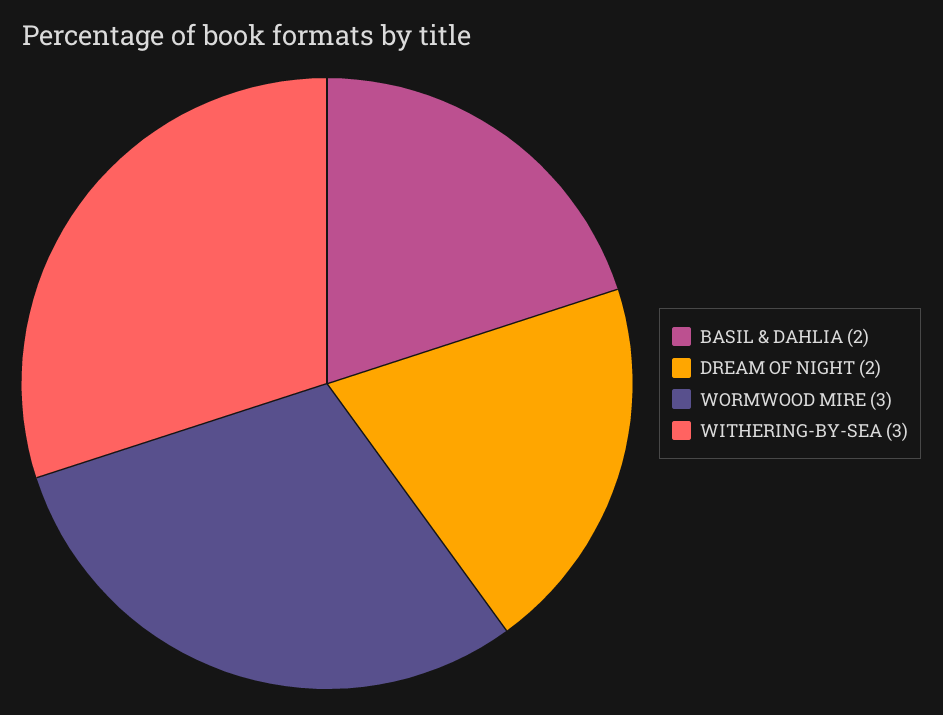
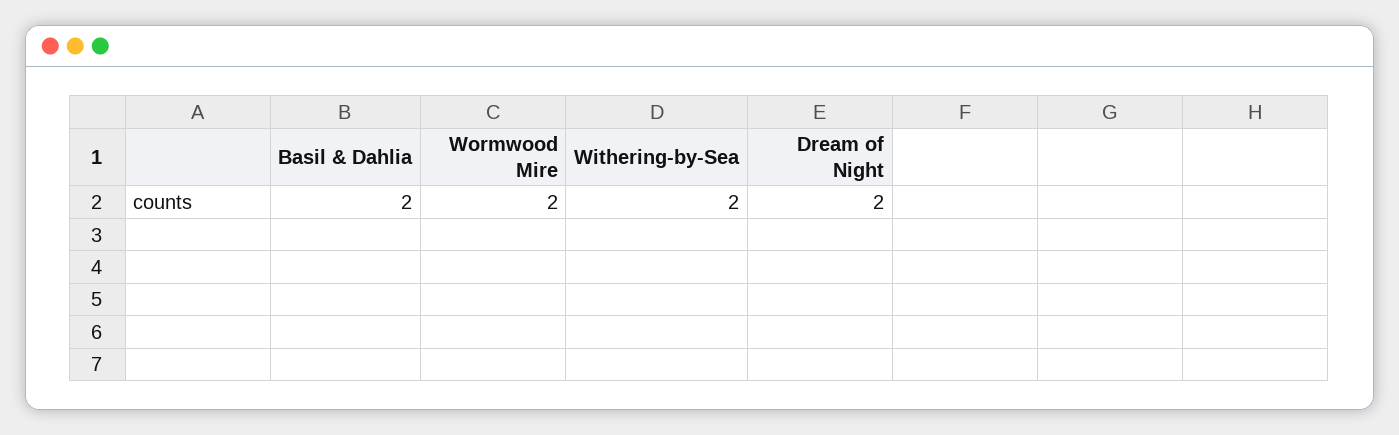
  {
    "BASIL & DAHLIA": 2,
    "DREAM OF NIGHT": 2,
-   "WORMWOOD MIRE": 3,
+   "WORMWOOD MIRE": 2,
-   "WITHERING-BY-SEA": 3
+   "WITHERING-BY-SEA": 2
  }

